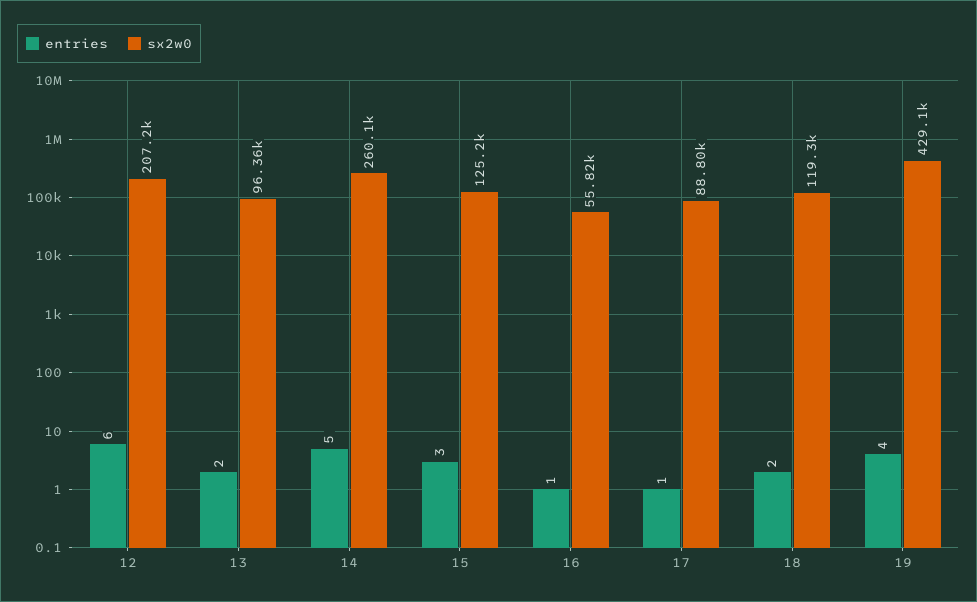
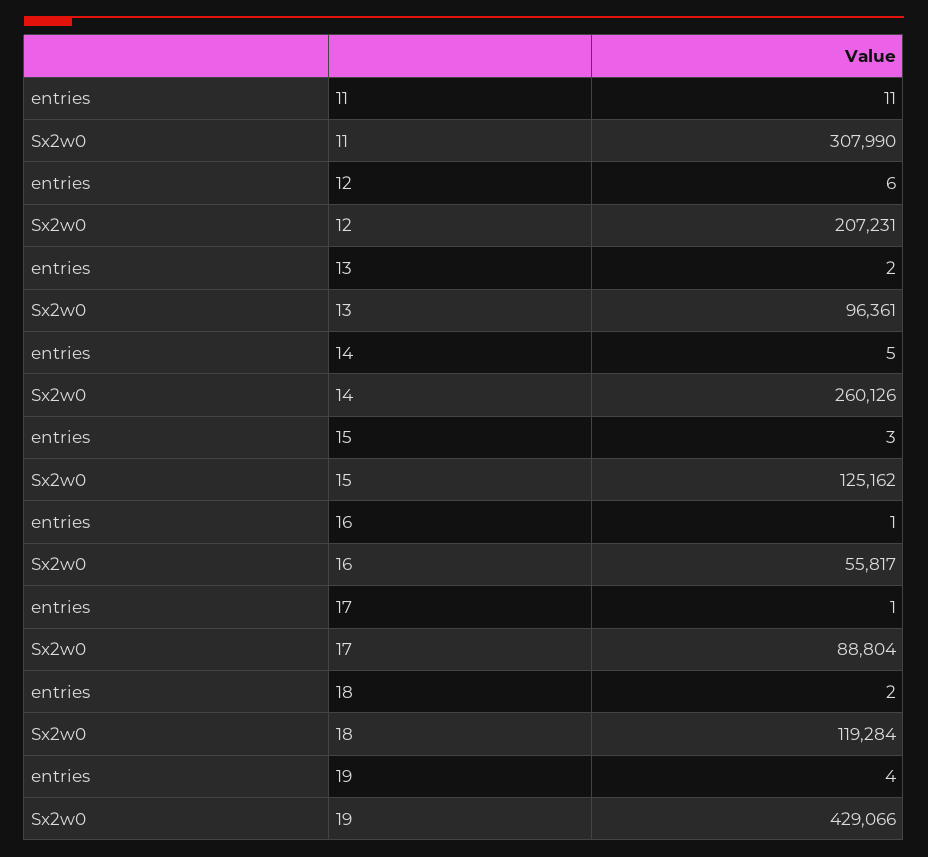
  {
    "entries": {
      "12": 6,
      "13": 2,
      "14": 5,
      "15": 3,
      "16": 1,
      "17": 1,
      "18": 2,
-     "19": 4
+     "19": 4,
+     "11": 11
    },
    "sx2w0": {
      "12": 207231,
      "13": 96361,
      "14": 260126,
      "15": 125162,
      "16": 55817,
      "17": 88804,
      "18": 119284,
-     "19": 429066
+     "19": 429066,
+     "11": 307990
    }
  }

